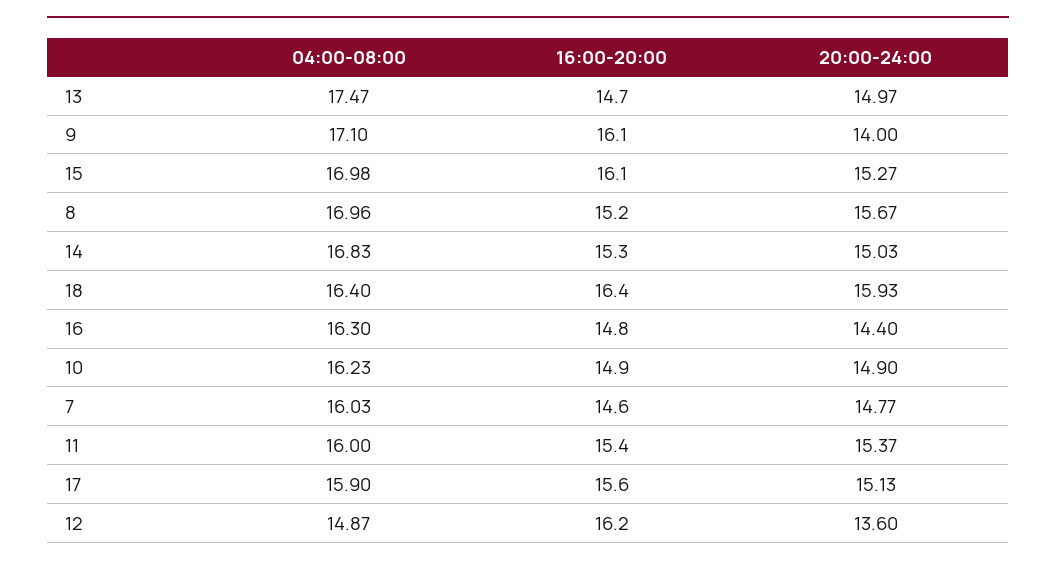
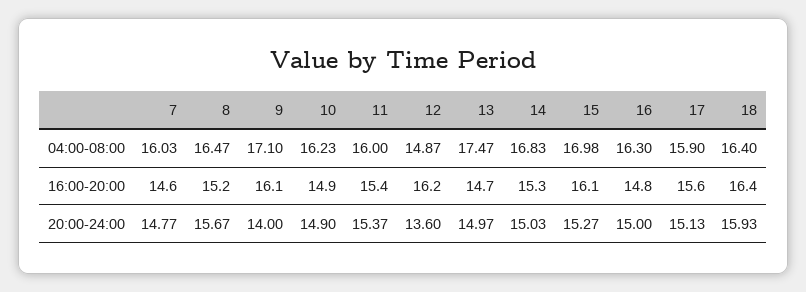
  {
    "04:00-08:00": {
      "13": 17.47,
      "9": 17.1,
      "15": 16.98,
-     "8": 16.96,
+     "8": 16.47,
      "14": 16.83,
      "18": 16.4,
      "16": 16.3,
      "10": 16.23,
      "7": 16.03,
      "11": 16,
      "17": 15.9,
      "12": 14.87
    },
    "16:00-20:00": {
      "13": 14.7,
      "9": 16.1,
      "15": 16.1,
      "8": 15.2,
      "14": 15.3,
      "18": 16.4,
      "16": 14.8,
      "10": 14.9,
      "7": 14.6,
      "11": 15.4,
      "17": 15.6,
      "12": 16.2
    },
    "20:00-24:00": {
      "13": 14.97,
      "9": 14,
      "15": 15.27,
      "8": 15.67,
      "14": 15.03,
      "18": 15.93,
-     "16": 14.4,
+     "16": 15,
      "10": 14.9,
      "7": 14.77,
      "11": 15.37,
      "17": 15.13,
      "12": 13.6
    }
  }

